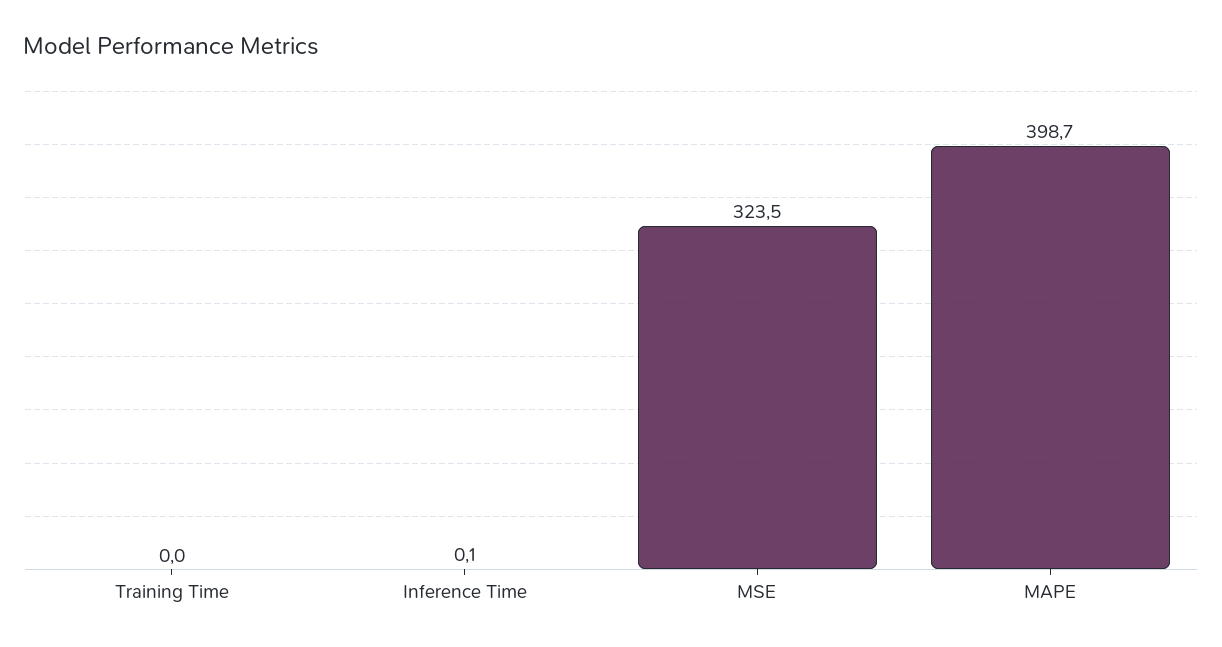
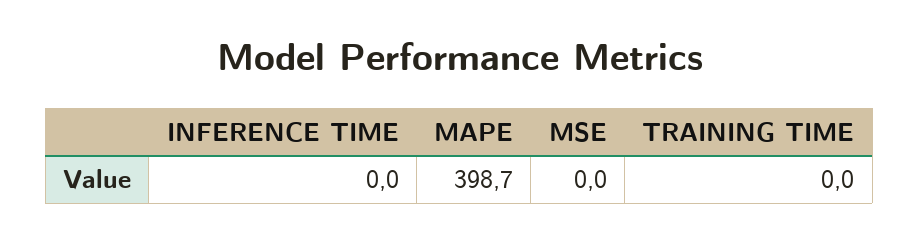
  {
    "Training Time": 0,
-   "Inference Time": 0.1,
+   "Inference Time": 0,
-   "MSE": 323.5,
+   "MSE": 0,
    "MAPE": 398.7
  }

